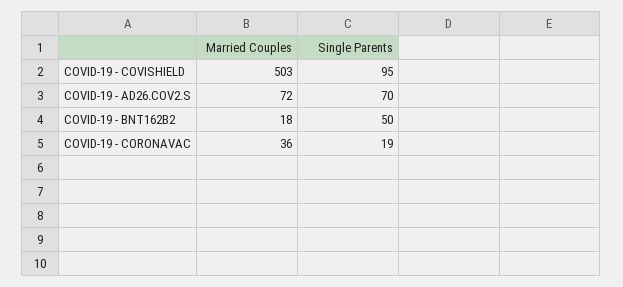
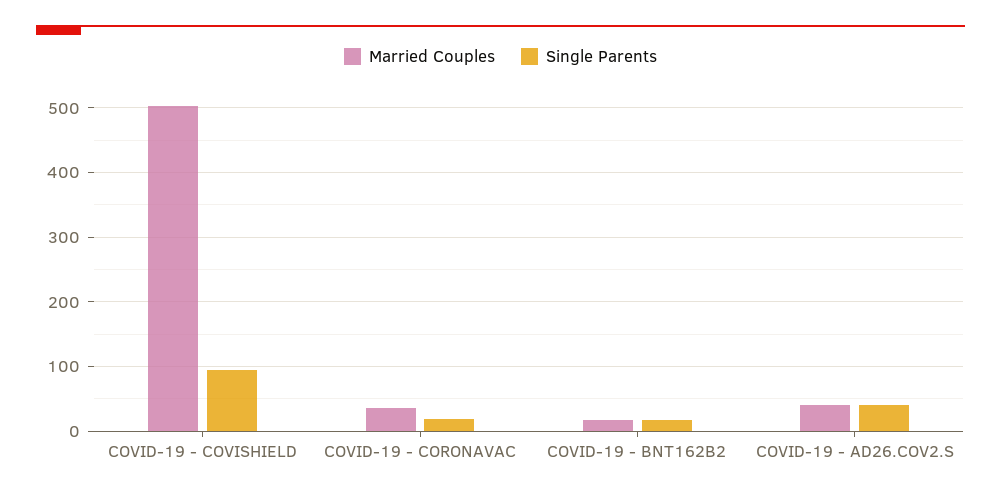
  {
    "Married Couples": {
      "COVID-19 - COVISHIELD": 503,
-     "COVID-19 - AD26.COV2.S": 72,
+     "COVID-19 - AD26.COV2.S": 40,
      "COVID-19 - BNT162B2": 18,
      "COVID-19 - CORONAVAC": 36
    },
    "Single Parents": {
      "COVID-19 - COVISHIELD": 95,
-     "COVID-19 - AD26.COV2.S": 70,
+     "COVID-19 - AD26.COV2.S": 40,
-     "COVID-19 - BNT162B2": 50,
+     "COVID-19 - BNT162B2": 20,
      "COVID-19 - CORONAVAC": 19
    }
  }

